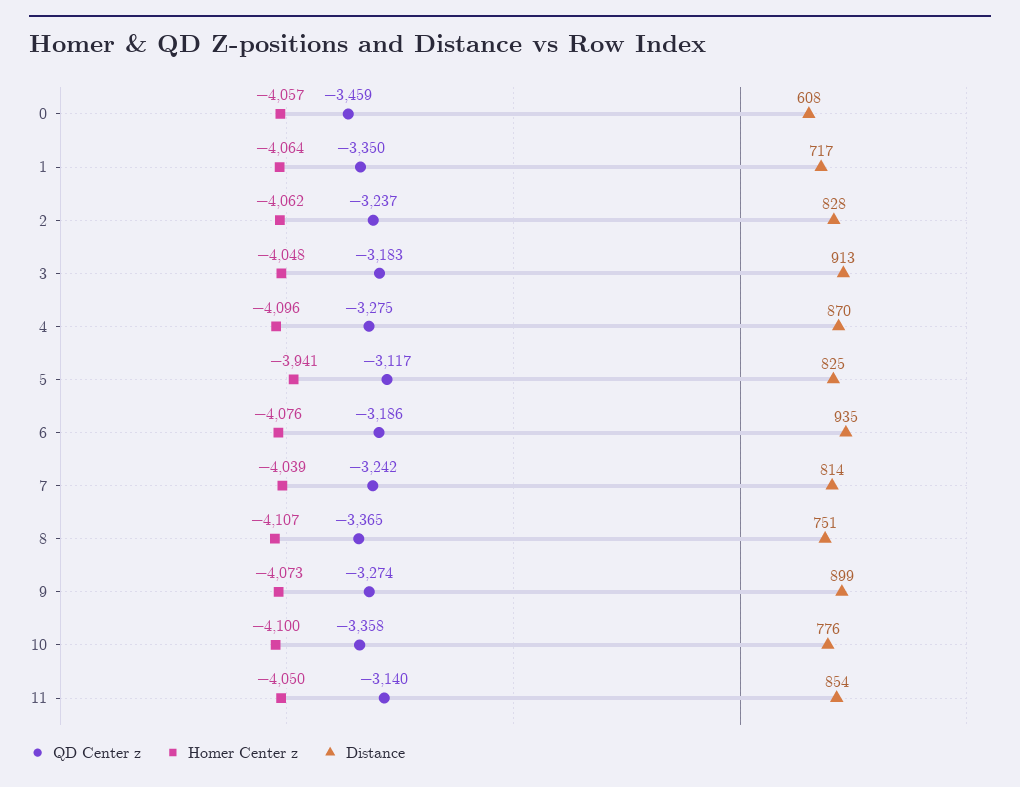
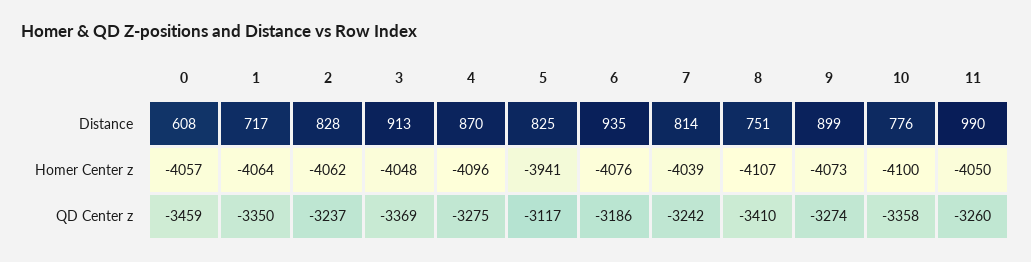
  {
    "QD Center z": {
      "0": -3459,
      "1": -3350,
      "2": -3237,
-     "3": -3183,
+     "3": -3369,
      "4": -3275,
      "5": -3117,
      "6": -3186,
      "7": -3242,
-     "8": -3365,
+     "8": -3410,
      "9": -3274,
      "10": -3358,
-     "11": -3140
+     "11": -3260
    },
    "Homer Center z": {
      "0": -4057,
      "1": -4064,
      "2": -4062,
      "3": -4048,
      "4": -4096,
      "5": -3941,
      "6": -4076,
      "7": -4039,
      "8": -4107,
      "9": -4073,
      "10": -4100,
      "11": -4050
    },
    "Distance": {
      "0": 608,
      "1": 717,
      "2": 828,
      "3": 913,
      "4": 870,
      "5": 825,
      "6": 935,
      "7": 814,
      "8": 751,
      "9": 899,
      "10": 776,
-     "11": 854
+     "11": 990
    }
  }

